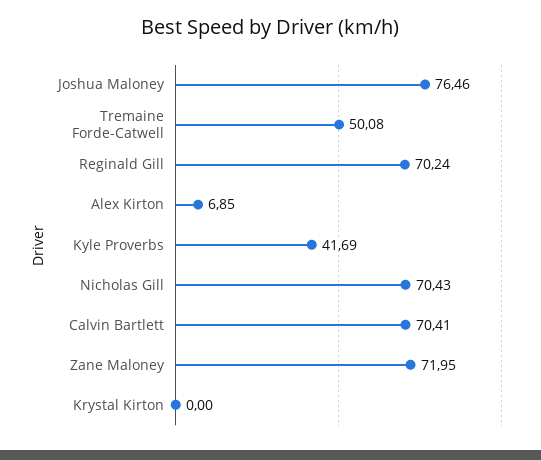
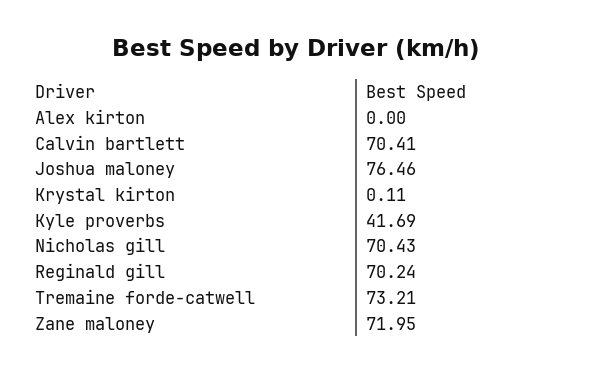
  {
    "Joshua Maloney": 76.46,
-   "Tremaine Forde-Catwell": 50.08,
+   "Tremaine Forde-Catwell": 73.21,
    "Reginald Gill": 70.24,
-   "Alex Kirton": 6.85,
+   "Alex Kirton": 0,
    "Kyle Proverbs": 41.69,
    "Nicholas Gill": 70.43,
    "Calvin Bartlett": 70.41,
    "Zane Maloney": 71.95,
-   "Krystal Kirton": 0
+   "Krystal Kirton": 0.11
  }

